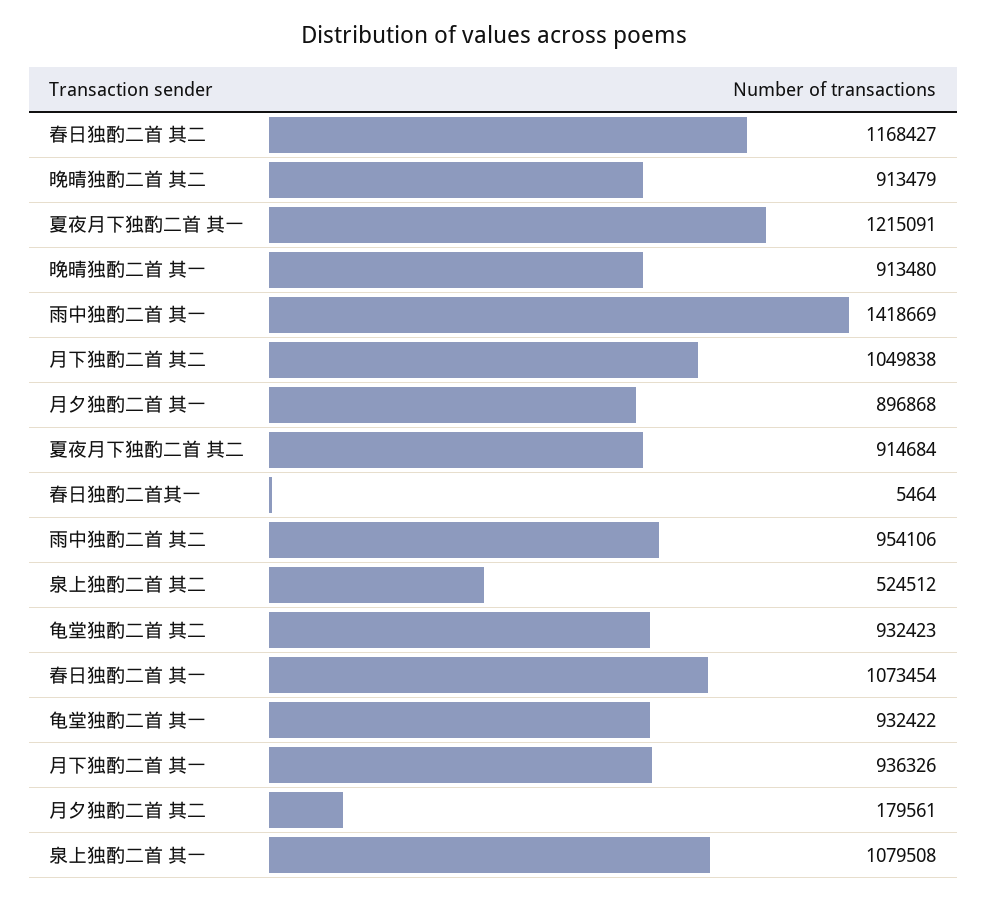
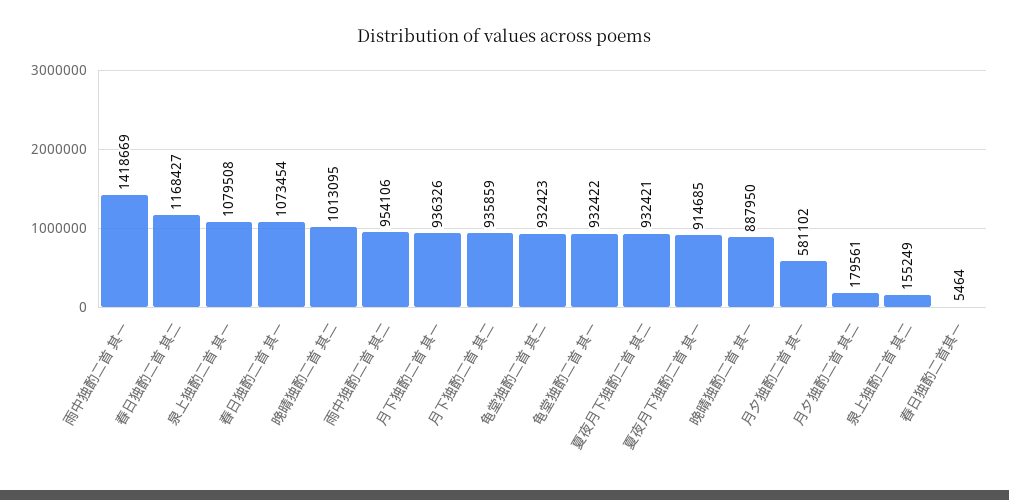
  {
    "春日独酌二首 其二": 1168427,
-   "晚晴独酌二首 其二": 913479,
+   "晚晴独酌二首 其二": 1013095,
-   "夏夜月下独酌二首 其一": 1215091,
+   "夏夜月下独酌二首 其一": 914685,
-   "晚晴独酌二首 其一": 913480,
+   "晚晴独酌二首 其一": 887950,
    "雨中独酌二首 其一": 1418669,
-   "月下独酌二首 其二": 1049838,
+   "月下独酌二首 其二": 935859,
-   "月夕独酌二首 其一": 896868,
+   "月夕独酌二首 其一": 581102,
-   "夏夜月下独酌二首 其二": 914684,
+   "夏夜月下独酌二首 其二": 932421,
    "春日独酌二首其一": 5464,
    "雨中独酌二首 其二": 954106,
-   "泉上独酌二首 其二": 524512,
+   "泉上独酌二首 其二": 155249,
    "龟堂独酌二首 其二": 932423,
    "春日独酌二首 其一": 1073454,
    "龟堂独酌二首 其一": 932422,
    "月下独酌二首 其一": 936326,
    "月夕独酌二首 其二": 179561,
    "泉上独酌二首 其一": 1079508
  }

